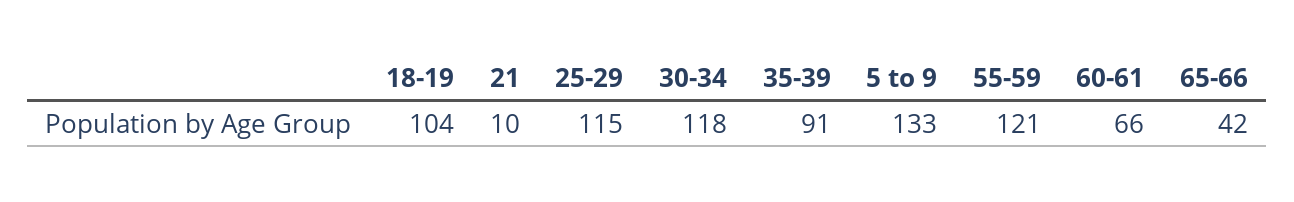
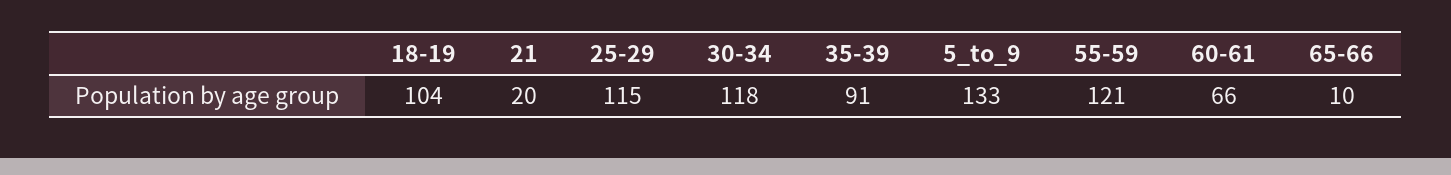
  {
    "18-19": 104,
-   "21": 10,
+   "21": 20,
    "25-29": 115,
    "30-34": 118,
    "35-39": 91,
    "5 to 9": 133,
    "55-59": 121,
    "60-61": 66,
-   "65-66": 42
+   "65-66": 10
  }

